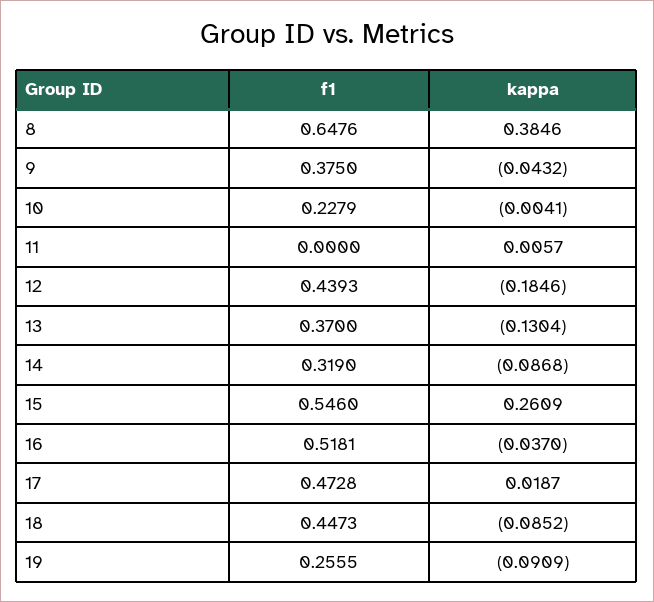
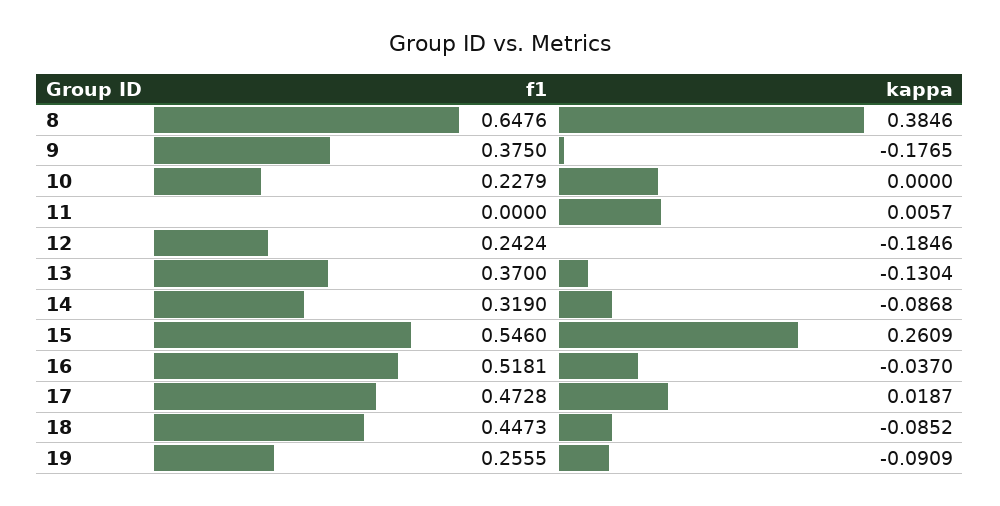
  {
    "f1": {
      "8": 0.6476,
      "9": 0.375,
      "10": 0.2279,
      "11": 0,
-     "12": 0.4393,
+     "12": 0.2424,
      "13": 0.37,
      "14": 0.319,
      "15": 0.546,
      "16": 0.5181,
      "17": 0.4728,
      "18": 0.4473,
      "19": 0.2555
    },
    "kappa": {
      "8": 0.3846,
-     "9": -0.0432,
+     "9": -0.1765,
-     "10": -0.0041,
+     "10": 0,
      "11": 0.0057,
      "12": -0.1846,
      "13": -0.1304,
      "14": -0.0868,
      "15": 0.2609,
      "16": -0.037,
      "17": 0.0187,
      "18": -0.0852,
      "19": -0.0909
    }
  }

